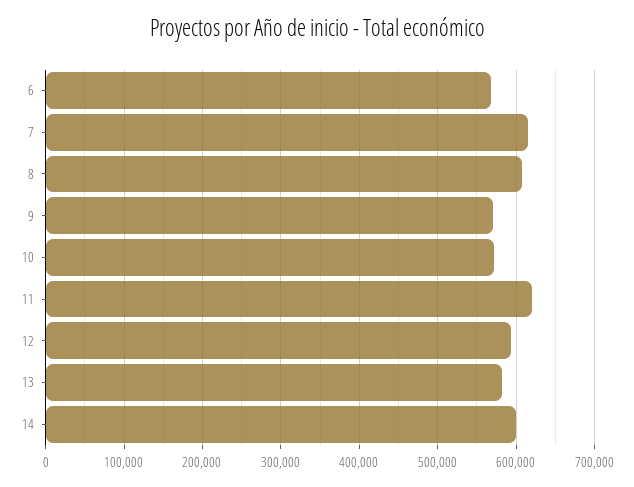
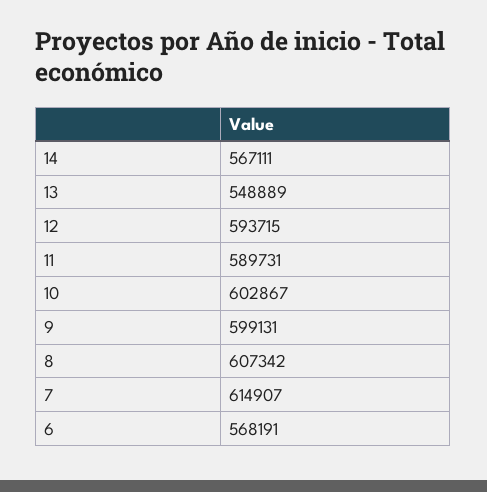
  {
    "6": 568191,
    "7": 614907,
    "8": 607342,
-   "9": 570000,
+   "9": 599131,
-   "10": 570000,
+   "10": 602867,
-   "11": 620000,
+   "11": 589731,
    "12": 593715,
-   "13": 580000,
+   "13": 548889,
-   "14": 600000
+   "14": 567111
  }

